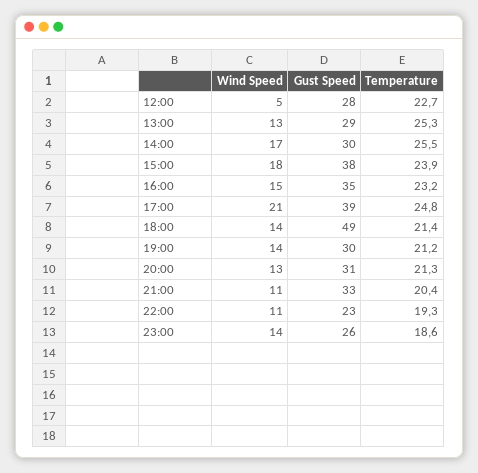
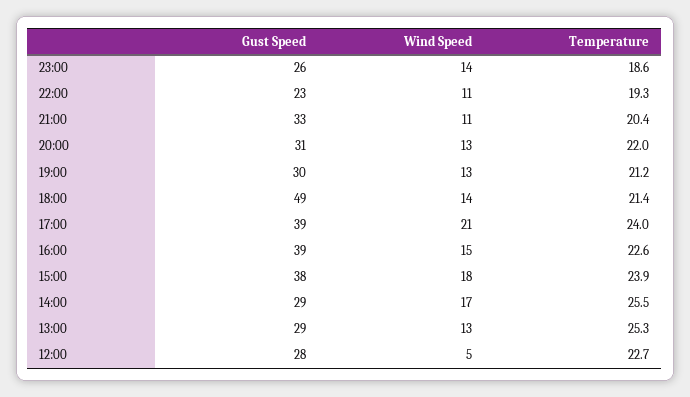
  {
    "Wind Speed": {
      "12:00": 5,
      "13:00": 13,
      "14:00": 17,
      "15:00": 18,
      "16:00": 15,
      "17:00": 21,
      "18:00": 14,
-     "19:00": 14,
+     "19:00": 13,
      "20:00": 13,
      "21:00": 11,
      "22:00": 11,
      "23:00": 14
    },
    "Gust Speed": {
      "12:00": 28,
      "13:00": 29,
-     "14:00": 30,
+     "14:00": 29,
      "15:00": 38,
-     "16:00": 35,
+     "16:00": 39,
      "17:00": 39,
      "18:00": 49,
      "19:00": 30,
      "20:00": 31,
      "21:00": 33,
      "22:00": 23,
      "23:00": 26
    },
    "Temperature": {
      "12:00": 22.7,
      "13:00": 25.3,
      "14:00": 25.5,
      "15:00": 23.9,
-     "16:00": 23.2,
+     "16:00": 22.6,
-     "17:00": 24.8,
+     "17:00": 24,
      "18:00": 21.4,
      "19:00": 21.2,
-     "20:00": 21.3,
+     "20:00": 22,
      "21:00": 20.4,
      "22:00": 19.3,
      "23:00": 18.6
    }
  }

